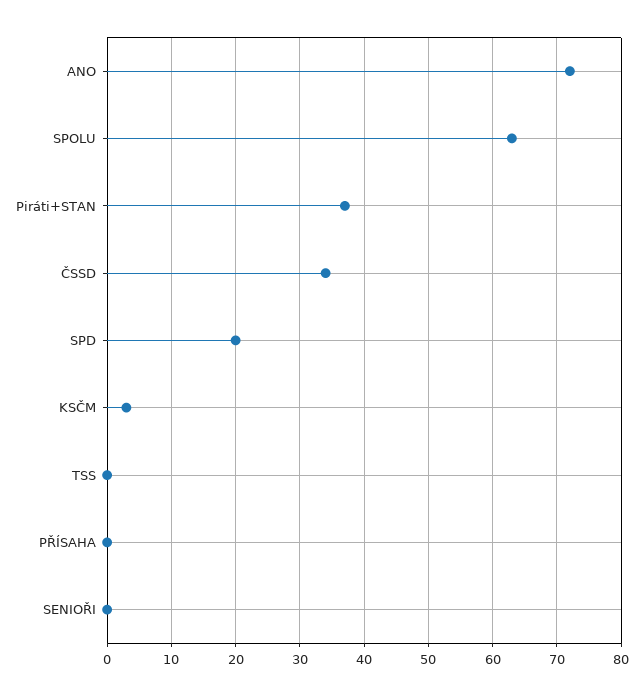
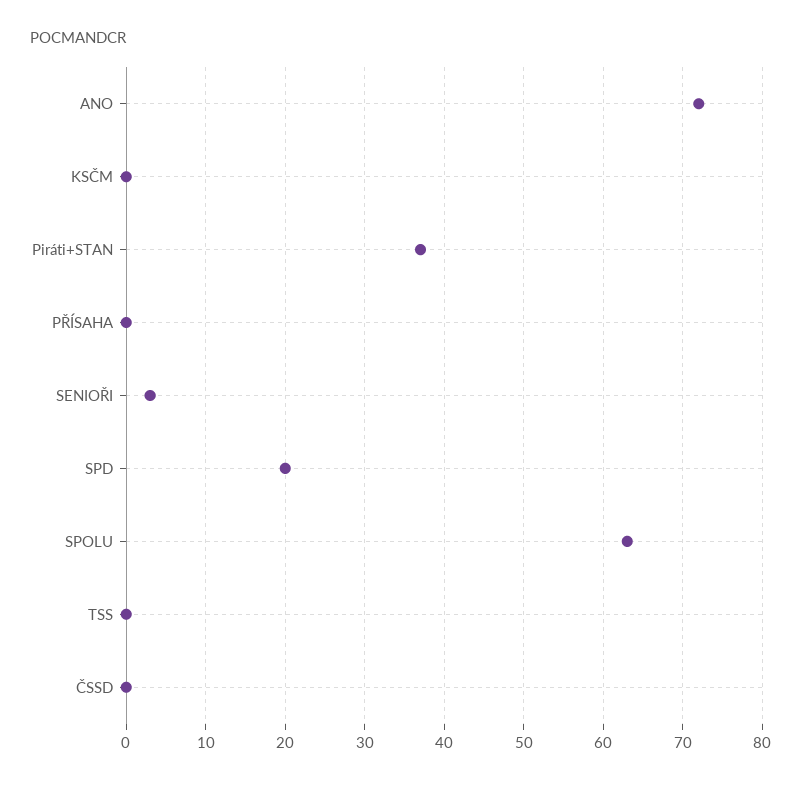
  {
    "ANO": 72,
    "SPOLU": 63,
    "Piráti+STAN": 37,
-   "ČSSD": 34,
+   "ČSSD": 0,
    "SPD": 20,
-   "KSČM": 3,
+   "KSČM": 0,
    "TSS": 0,
    "PŘÍSAHA": 0,
-   "SENIOŘI": 0
+   "SENIOŘI": 3
  }

